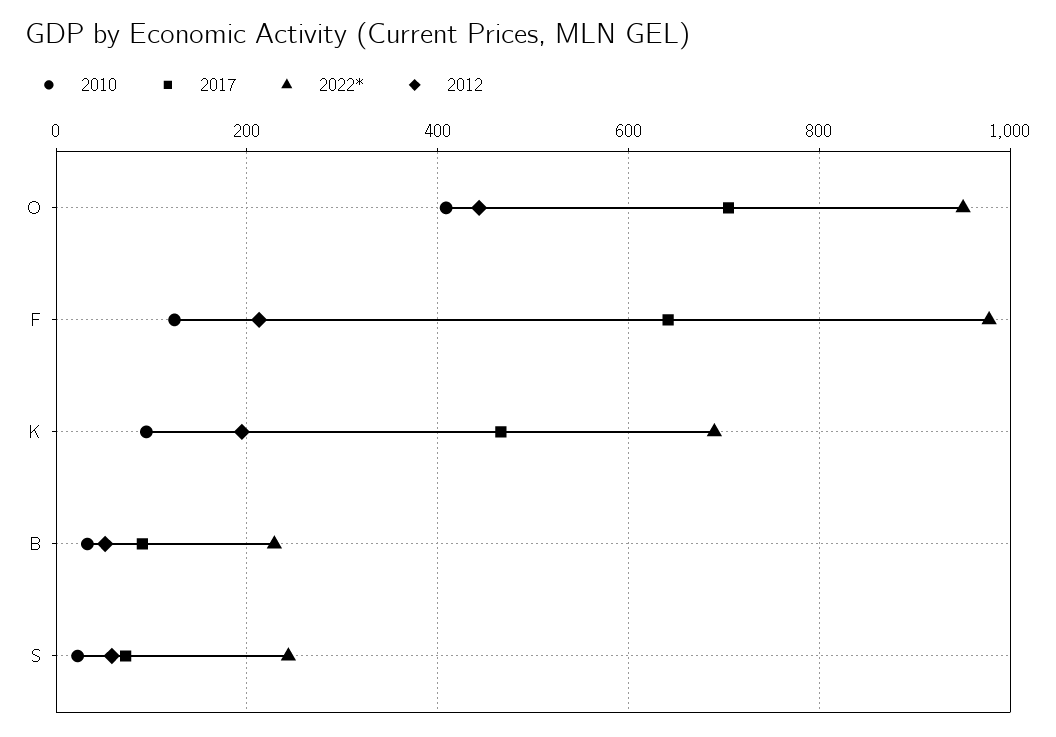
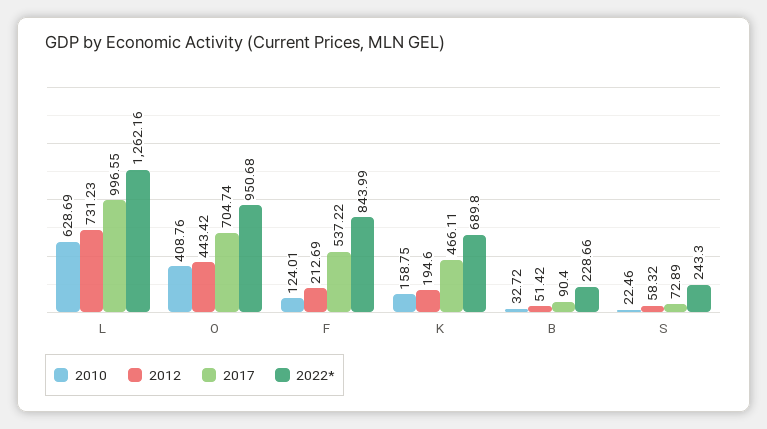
  {
    "2010": {
      "O": 408.76,
      "F": 124.01,
-     "K": 100,
+     "K": 158.75,
      "B": 32.72,
-     "S": 22.46
+     "S": 22.46,
+     "L": 628.69
    },
    "2017": {
      "O": 704.74,
-     "F": 640,
+     "F": 537.22,
      "K": 466.11,
      "B": 90.4,
-     "S": 72.89
+     "S": 72.89,
+     "L": 996.55
    },
    "2022*": {
      "O": 950.68,
-     "F": 980,
+     "F": 843.99,
      "K": 689.8,
      "B": 228.66,
-     "S": 243.3
+     "S": 243.3,
+     "L": 1262.16
    },
    "2012": {
      "O": 443.42,
      "F": 212.69,
      "K": 194.6,
      "B": 51.42,
-     "S": 58.32
+     "S": 58.32,
+     "L": 731.23
    }
  }

